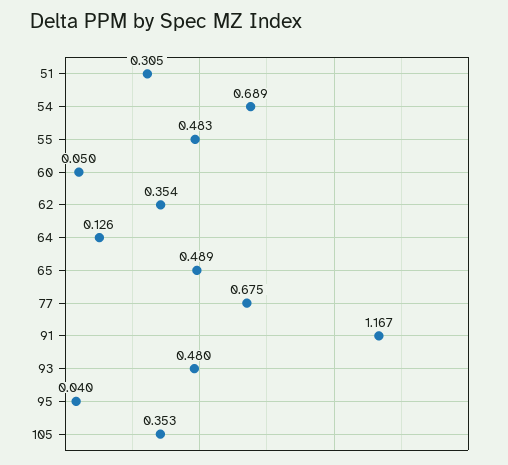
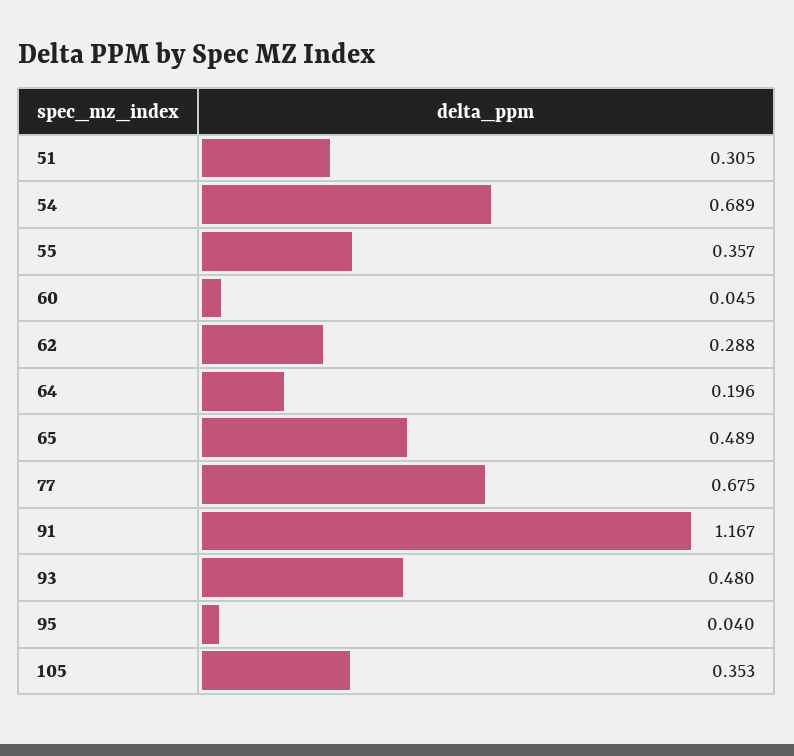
  {
    "51": 0.305,
    "54": 0.689,
-   "55": 0.483,
+   "55": 0.357,
-   "60": 0.05,
+   "60": 0.045,
-   "62": 0.354,
+   "62": 0.288,
-   "64": 0.126,
+   "64": 0.196,
    "65": 0.489,
    "77": 0.675,
    "91": 1.167,
    "93": 0.48,
    "95": 0.04,
    "105": 0.353
  }

